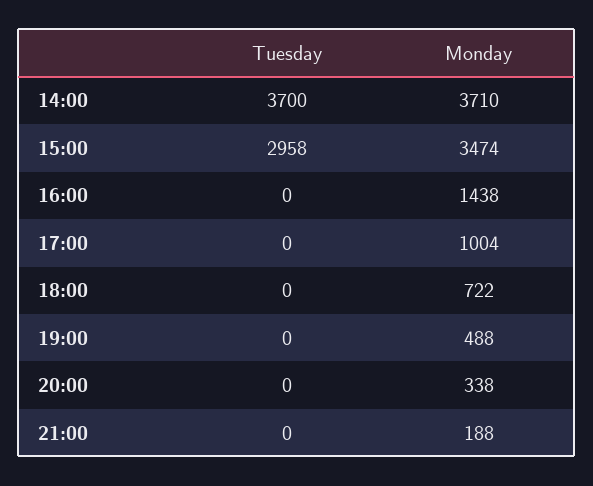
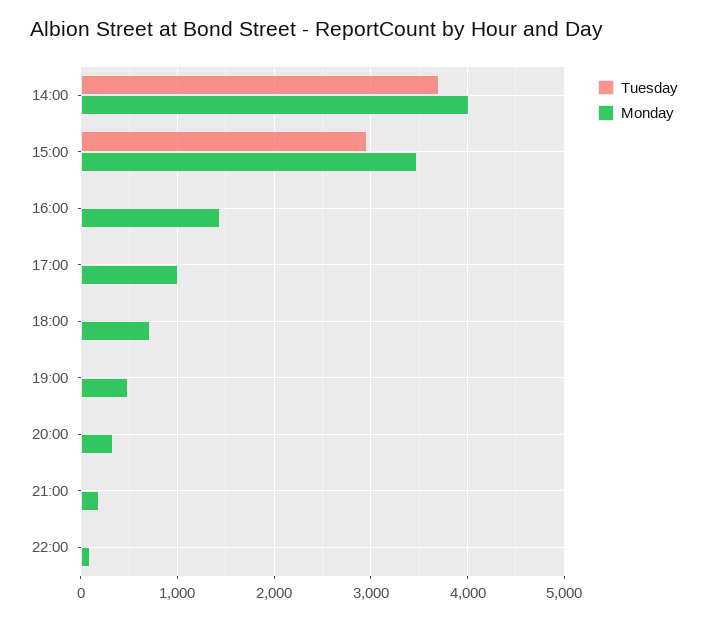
  {
    "Tuesday": {
      "14:00": 3700,
      "15:00": 2958,
      "16:00": 0,
      "17:00": 0,
      "18:00": 0,
      "19:00": 0,
      "20:00": 0,
-     "21:00": 0
+     "21:00": 0,
+     "22:00": 0
    },
    "Monday": {
-     "14:00": 3710,
+     "14:00": 4000,
      "15:00": 3474,
      "16:00": 1438,
      "17:00": 1004,
      "18:00": 722,
      "19:00": 488,
      "20:00": 338,
-     "21:00": 188
+     "21:00": 188,
+     "22:00": 100
    }
  }

